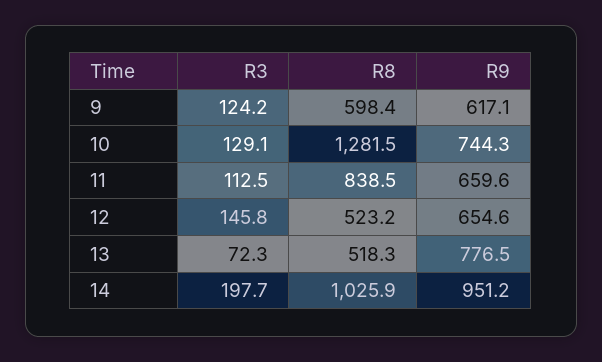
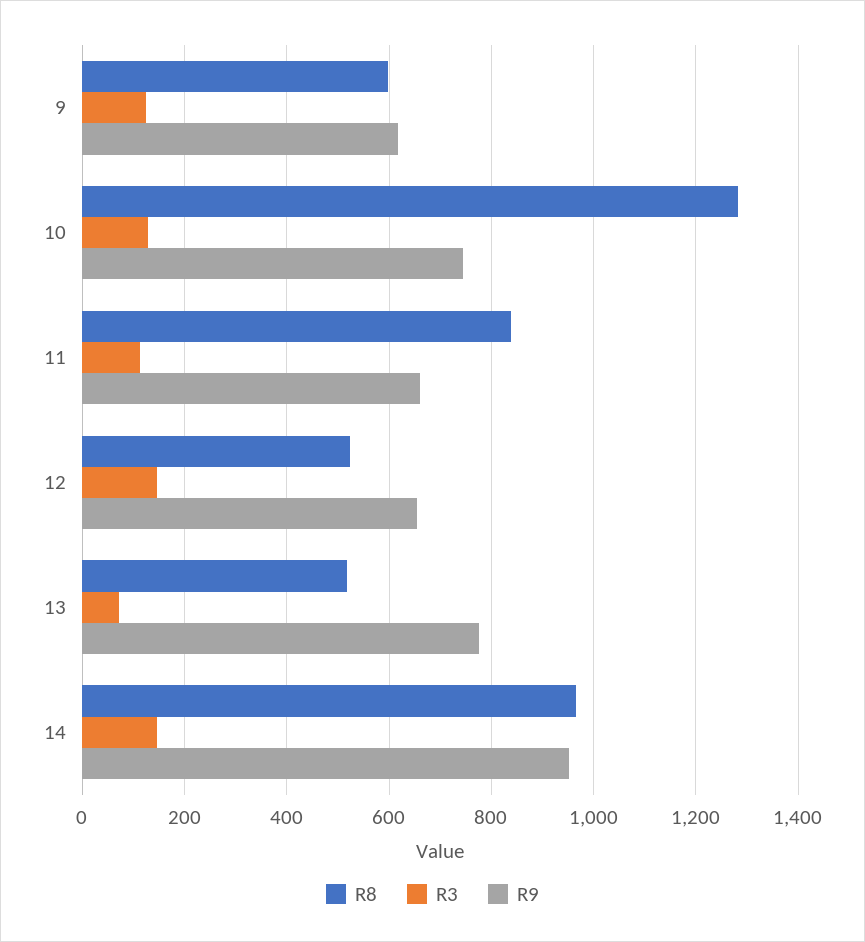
  {
    "R3": {
      "9": 124.2,
      "10": 129.1,
      "11": 112.5,
      "12": 145.8,
      "13": 72.3,
-     "14": 197.7
+     "14": 140
    },
    "R8": {
      "9": 598.4,
      "10": 1281.5,
      "11": 838.5,
      "12": 523.2,
      "13": 518.3,
-     "14": 1025.9
+     "14": 960
    },
    "R9": {
      "9": 617.1,
      "10": 744.3,
      "11": 659.6,
      "12": 654.6,
      "13": 776.5,
      "14": 951.2
    }
  }

